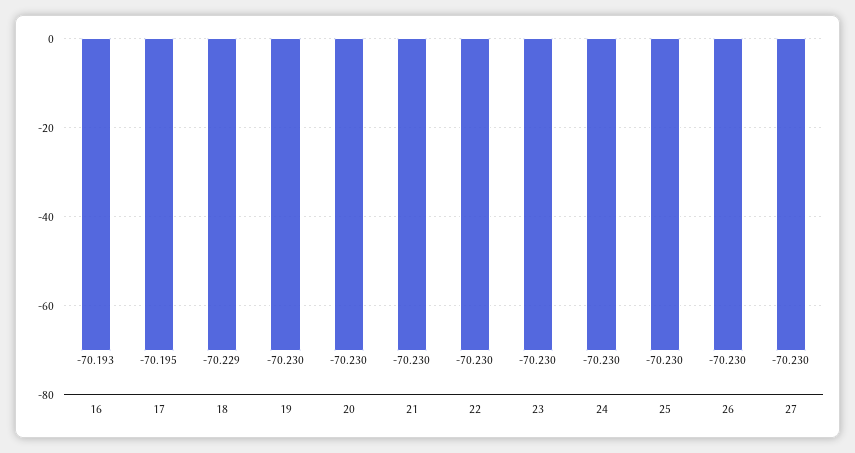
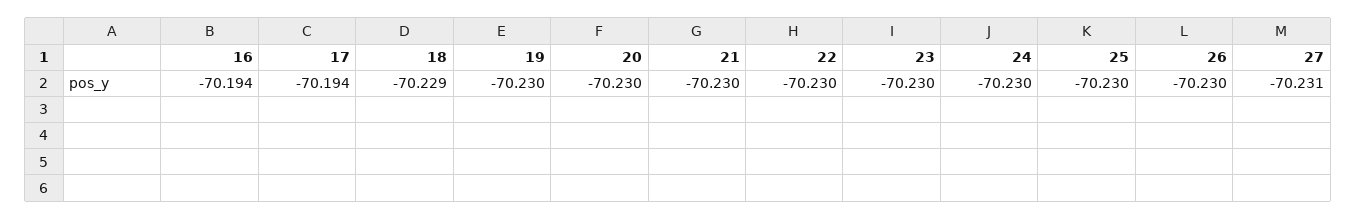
  {
-   "16": -70.193,
+   "16": -70.194,
-   "17": -70.195,
+   "17": -70.194,
    "18": -70.229,
    "19": -70.23,
    "20": -70.23,
    "21": -70.23,
    "22": -70.23,
    "23": -70.23,
    "24": -70.23,
    "25": -70.23,
    "26": -70.23,
-   "27": -70.23
+   "27": -70.231
  }

